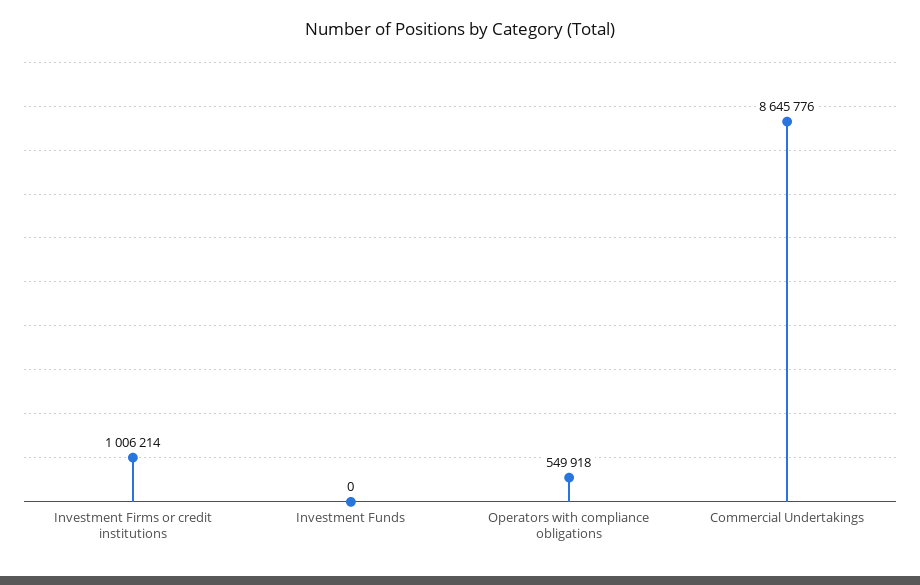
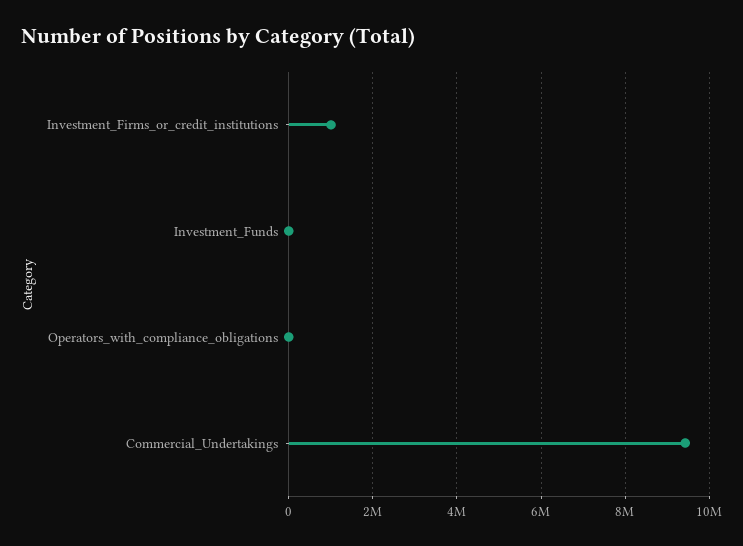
  {
    "Investment Firms or credit institutions": 1006214,
    "Investment Funds": 0,
-   "Operators with compliance obligations": 549918,
+   "Operators with compliance obligations": 0,
-   "Commercial Undertakings": 8645776
+   "Commercial Undertakings": 9400000
  }

